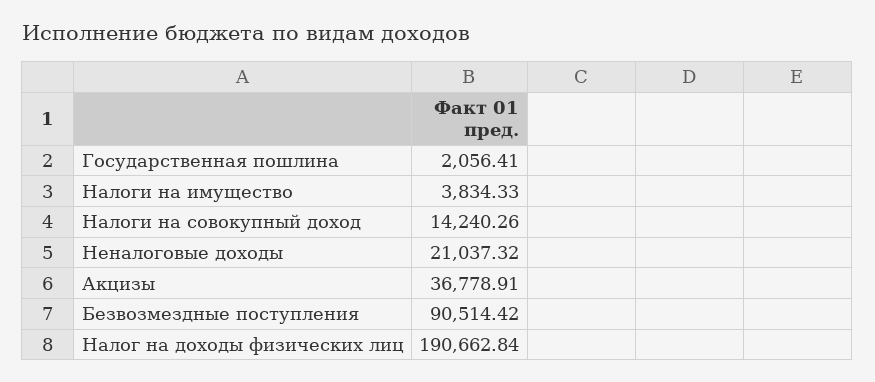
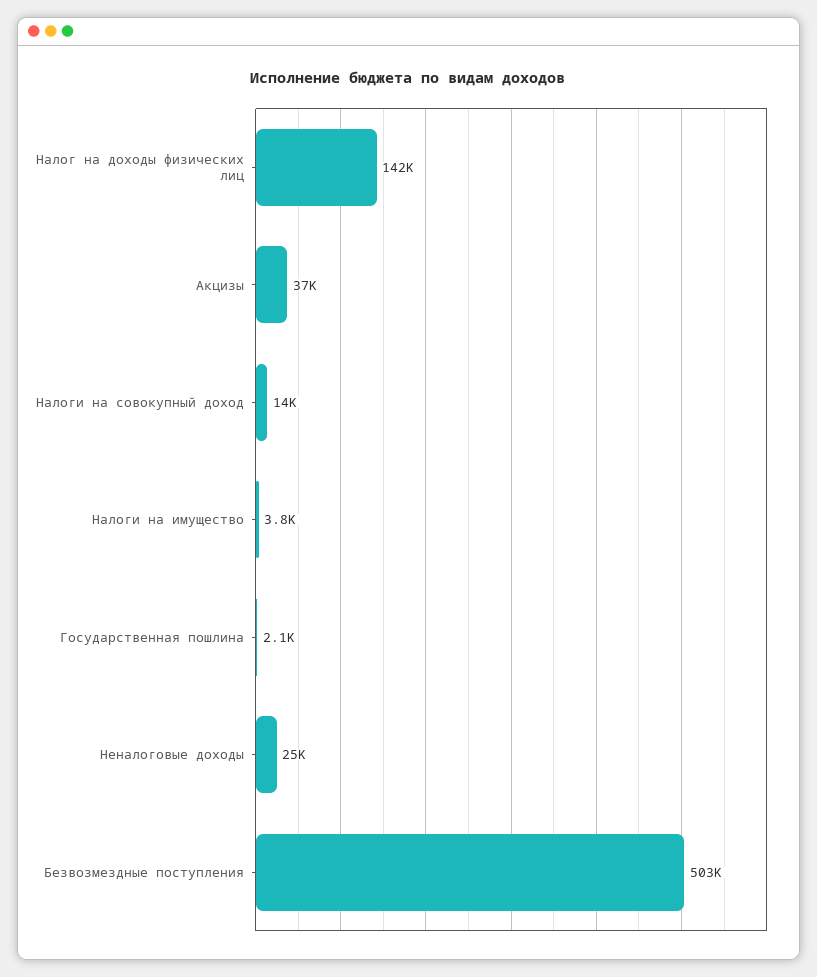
  {
    "Государственная пошлина": 2056.41,
    "Налоги на имущество": 3834.33,
    "Налоги на совокупный доход": 14240.26,
-   "Неналоговые доходы": 21037.32,
+   "Неналоговые доходы": 25000,
    "Акцизы": 36778.91,
-   "Безвозмездные поступления": 90514.42,
+   "Безвозмездные поступления": 503000,
-   "Налог на доходы физических лиц": 190662.84
+   "Налог на доходы физических лиц": 142000
  }

